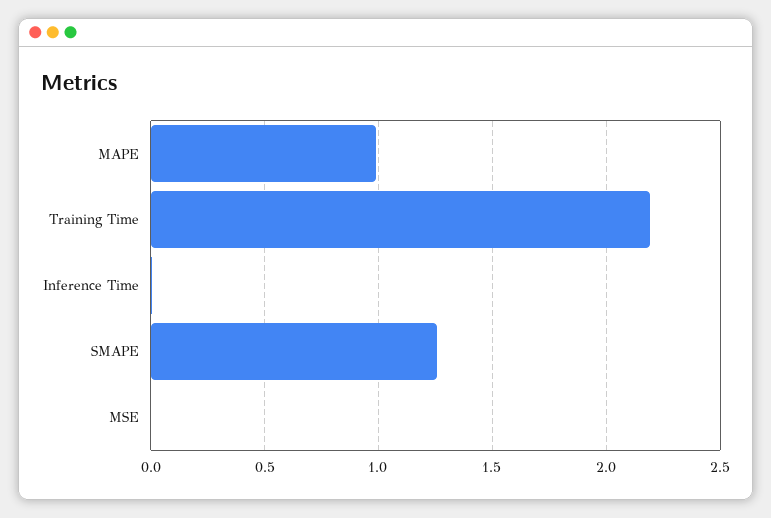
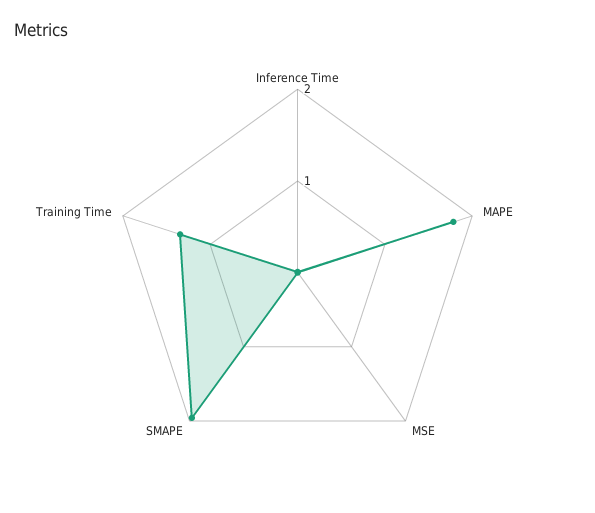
  {
-   "MAPE": 1,
+   "MAPE": 1.8,
-   "Training Time": 2.2,
+   "Training Time": 1.4,
    "Inference Time": 0,
-   "SMAPE": 1.25,
+   "SMAPE": 2,
    "MSE": 0
  }

